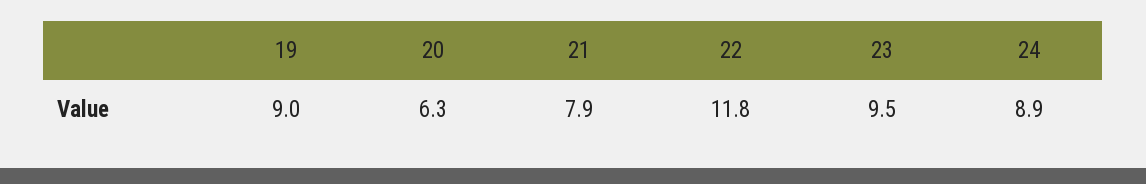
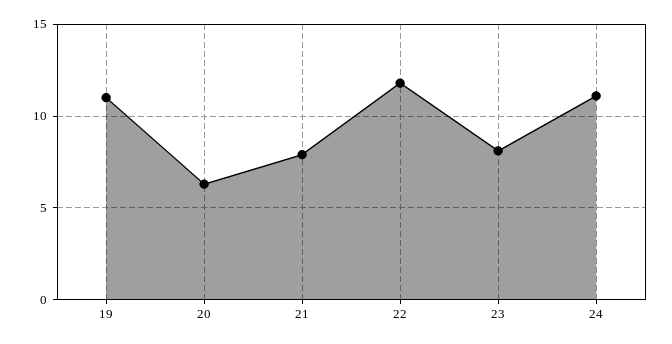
  {
-   "19": 9,
+   "19": 11,
    "20": 6.3,
    "21": 7.9,
    "22": 11.8,
-   "23": 9.5,
+   "23": 8,
-   "24": 8.9
+   "24": 11
  }

